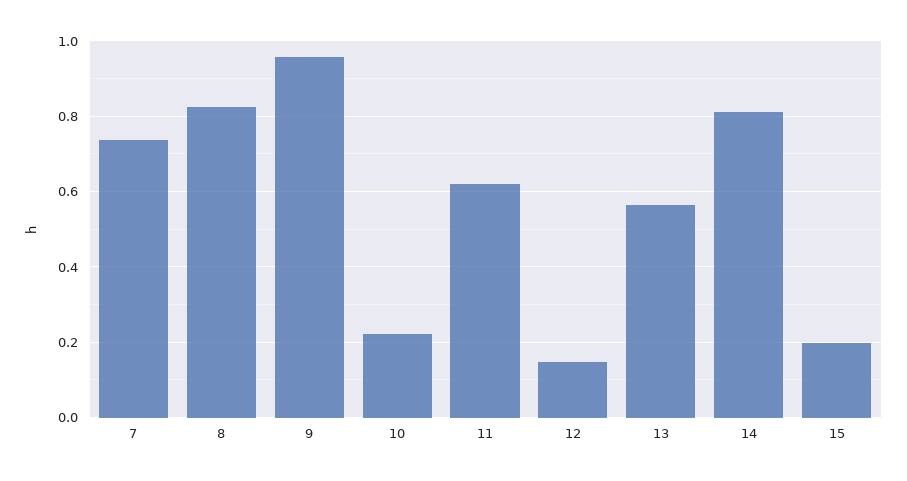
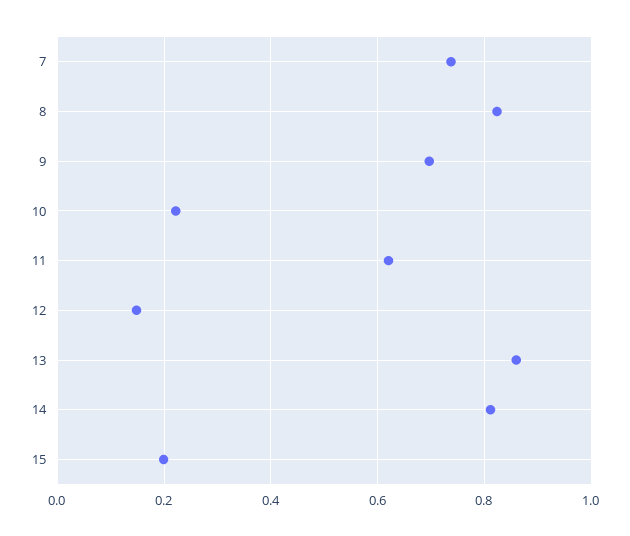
  {
    "7": 0.74,
    "8": 0.82,
-   "9": 0.96,
+   "9": 0.7,
    "10": 0.22,
    "11": 0.62,
    "12": 0.14,
-   "13": 0.56,
+   "13": 0.86,
    "14": 0.82,
    "15": 0.2
  }

